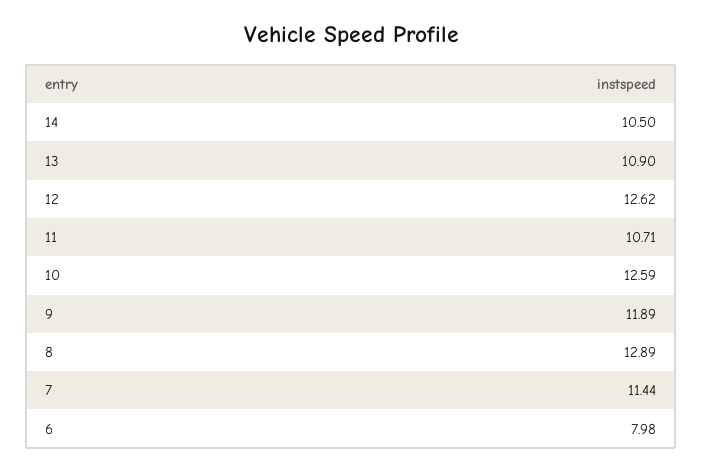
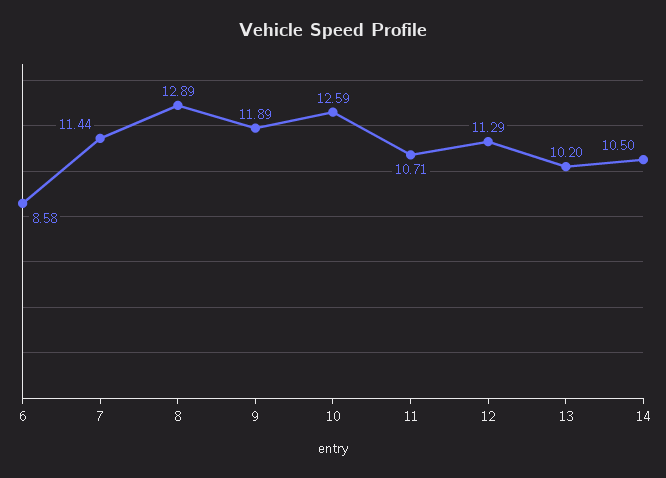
  {
    "14": 10.5,
-   "13": 10.9,
+   "13": 10.2,
-   "12": 12.62,
+   "12": 11.29,
    "11": 10.71,
    "10": 12.59,
    "9": 11.89,
    "8": 12.89,
    "7": 11.44,
-   "6": 7.98
+   "6": 8.58
  }

